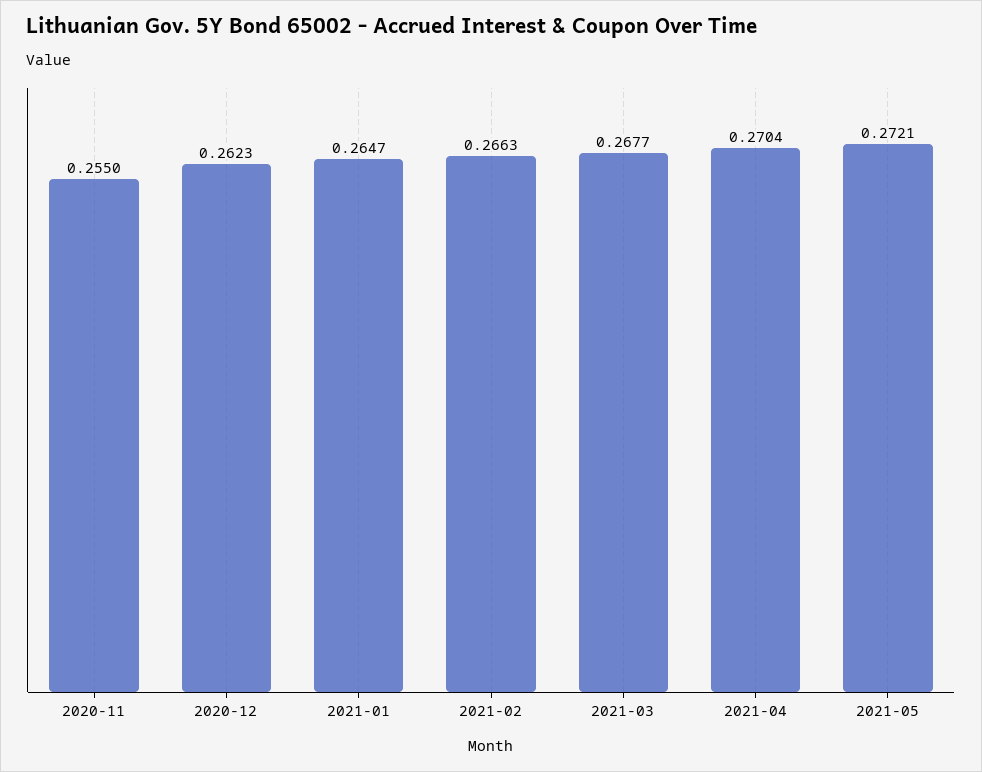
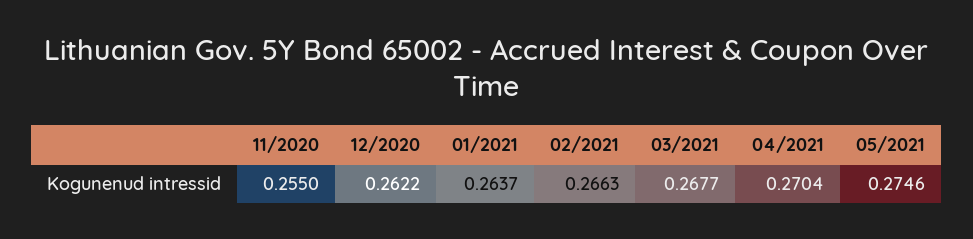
  {
    "2020-11": 0.255,
-   "2020-12": 0.2623,
+   "2020-12": 0.2622,
-   "2021-01": 0.2647,
+   "2021-01": 0.2637,
    "2021-02": 0.2663,
    "2021-03": 0.2677,
    "2021-04": 0.2704,
-   "2021-05": 0.2721
+   "2021-05": 0.2746
  }

